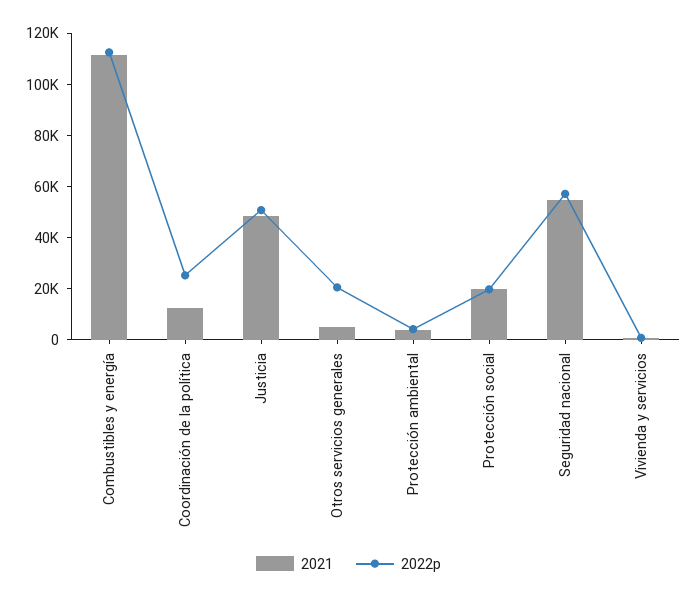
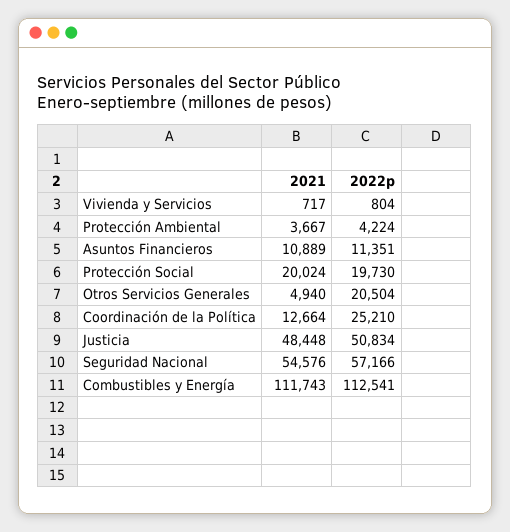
  {
    "2021": {
      "Combustibles y energía": 111743,
      "Coordinación de la política": 12664,
      "Justicia": 48448,
      "Otros servicios generales": 4940,
      "Protección ambiental": 3667,
      "Protección social": 20024,
      "Seguridad nacional": 54576,
-     "Vivienda y servicios": 717
+     "Vivienda y servicios": 717,
+     "Asuntos Financieros": 10889
    },
    "2022p": {
      "Combustibles y energía": 112541,
      "Coordinación de la política": 25210,
      "Justicia": 50834,
      "Otros servicios generales": 20504,
      "Protección ambiental": 4224,
      "Protección social": 19730,
      "Seguridad nacional": 57166,
-     "Vivienda y servicios": 804
+     "Vivienda y servicios": 804,
+     "Asuntos Financieros": 11351
    }
  }

